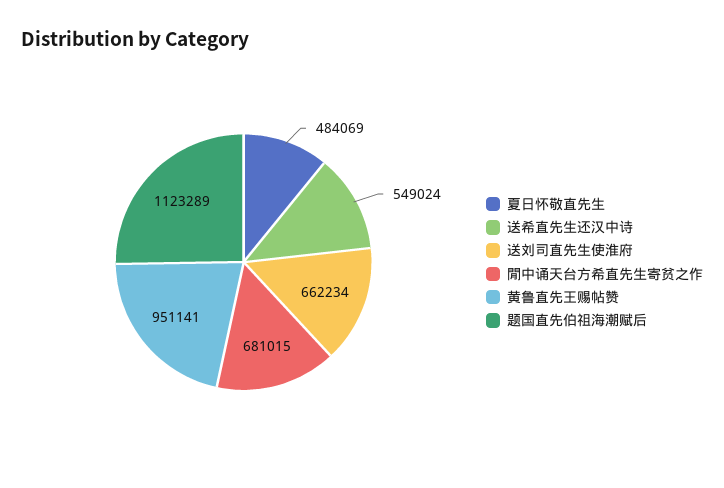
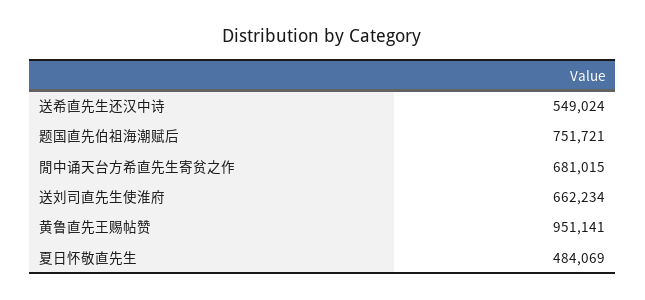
  {
    "夏日怀敬直先生": 484069,
    "送希直先生还汉中诗": 549024,
    "送刘司直先生使淮府": 662234,
    "閒中诵天台方希直先生寄贫之作": 681015,
    "黄鲁直先王赐帖赞": 951141,
-   "题国直先伯祖海潮赋后": 1123289
+   "题国直先伯祖海潮赋后": 751721
  }

